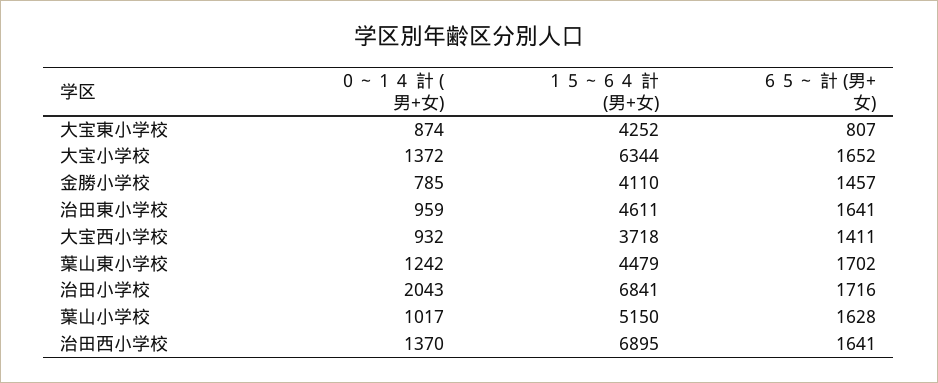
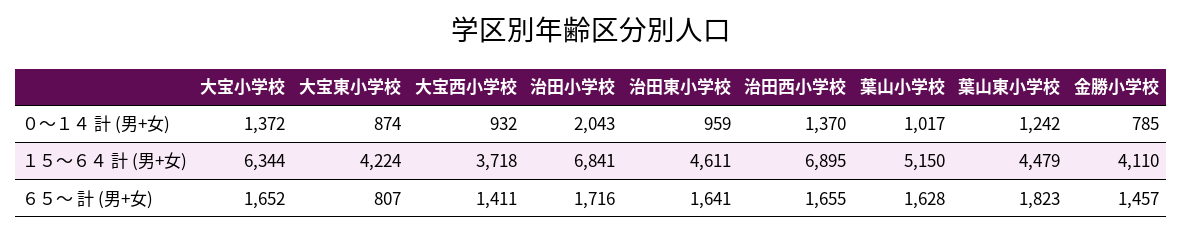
  {
    "０～１４ 計 (男+女)": {
      "大宝東小学校": 874,
      "大宝小学校": 1372,
      "金勝小学校": 785,
      "治田東小学校": 959,
      "大宝西小学校": 932,
      "葉山東小学校": 1242,
      "治田小学校": 2043,
      "葉山小学校": 1017,
      "治田西小学校": 1370
    },
    "１５～６４ 計 (男+女)": {
-     "大宝東小学校": 4252,
+     "大宝東小学校": 4224,
      "大宝小学校": 6344,
      "金勝小学校": 4110,
      "治田東小学校": 4611,
      "大宝西小学校": 3718,
      "葉山東小学校": 4479,
      "治田小学校": 6841,
      "葉山小学校": 5150,
      "治田西小学校": 6895
    },
    "６５～ 計 (男+女)": {
      "大宝東小学校": 807,
      "大宝小学校": 1652,
      "金勝小学校": 1457,
      "治田東小学校": 1641,
      "大宝西小学校": 1411,
-     "葉山東小学校": 1702,
+     "葉山東小学校": 1823,
      "治田小学校": 1716,
      "葉山小学校": 1628,
-     "治田西小学校": 1641
+     "治田西小学校": 1655
    }
  }

